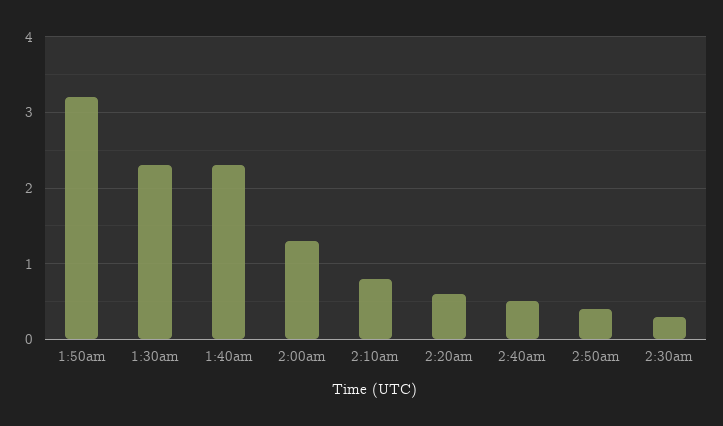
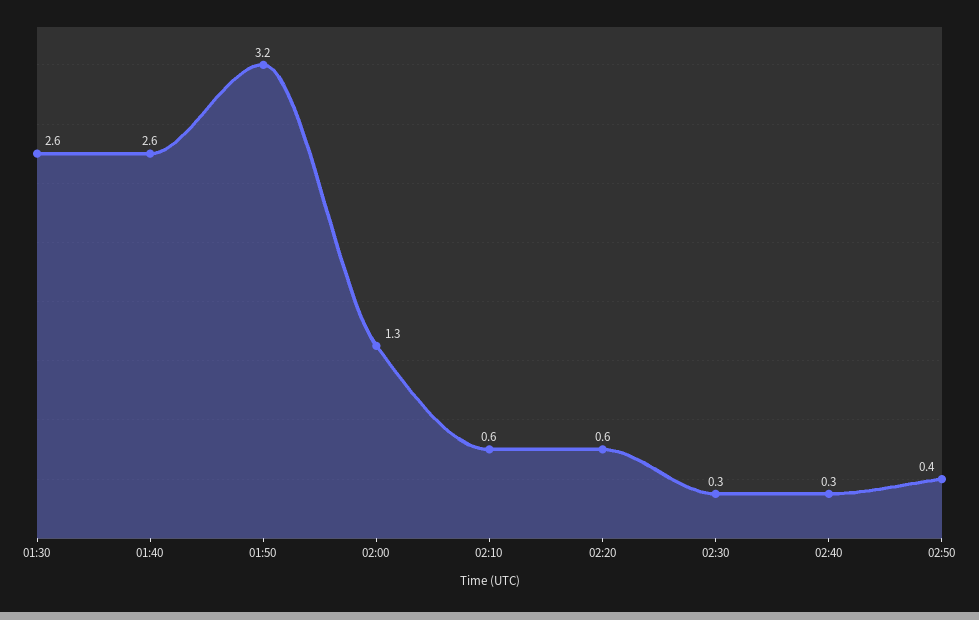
  {
    "1:50am": 3.2,
-   "1:30am": 2.3,
+   "1:30am": 2.6,
-   "1:40am": 2.3,
+   "1:40am": 2.6,
    "2:00am": 1.3,
-   "2:10am": 0.8,
+   "2:10am": 0.6,
    "2:20am": 0.6,
-   "2:40am": 0.5,
+   "2:40am": 0.3,
    "2:50am": 0.4,
    "2:30am": 0.3
  }

